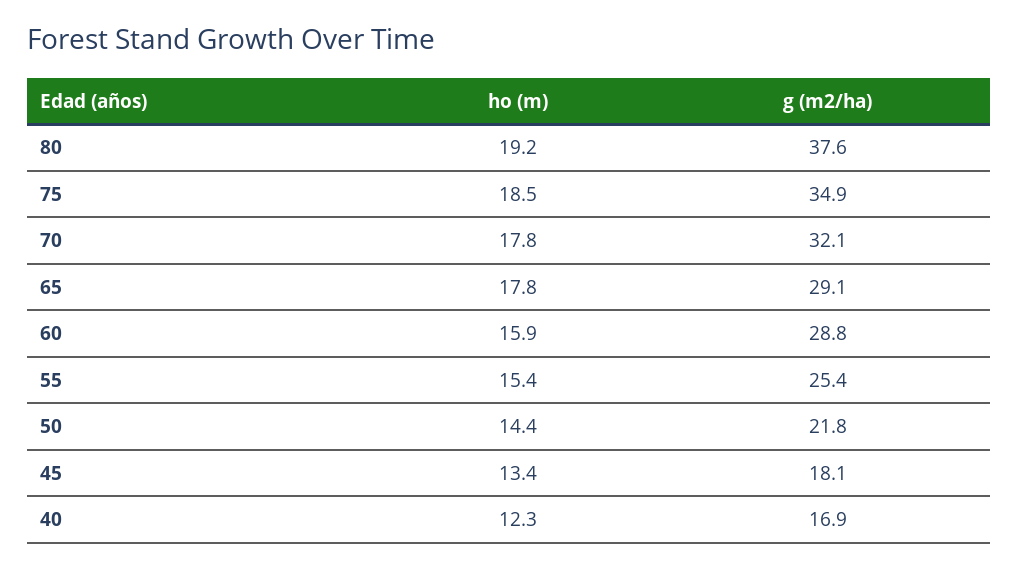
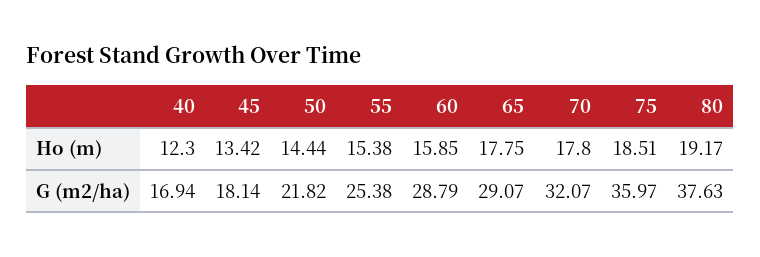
  {
    "ho (m)": {
      "80": 19.17,
      "75": 18.51,
      "70": 17.8,
      "65": 17.75,
      "60": 15.85,
      "55": 15.38,
      "50": 14.44,
      "45": 13.42,
      "40": 12.3
    },
    "g (m2/ha)": {
      "80": 37.63,
-     "75": 34.9,
+     "75": 35.97,
      "70": 32.07,
      "65": 29.07,
      "60": 28.79,
      "55": 25.38,
      "50": 21.82,
      "45": 18.14,
      "40": 16.94
    }
  }

